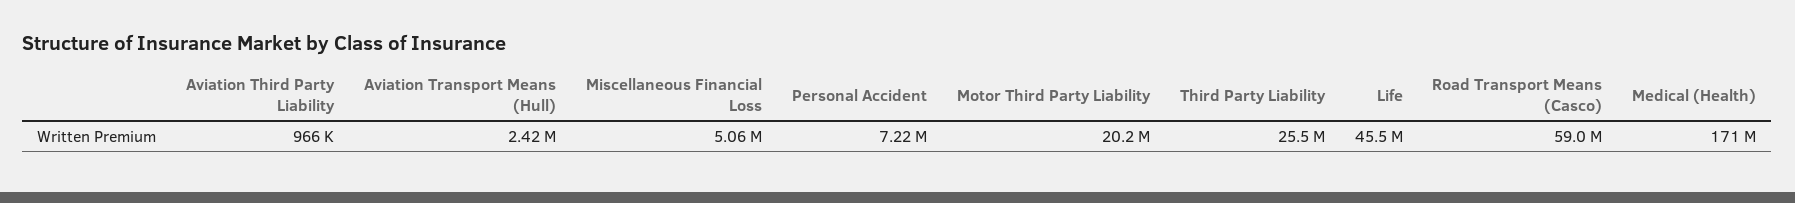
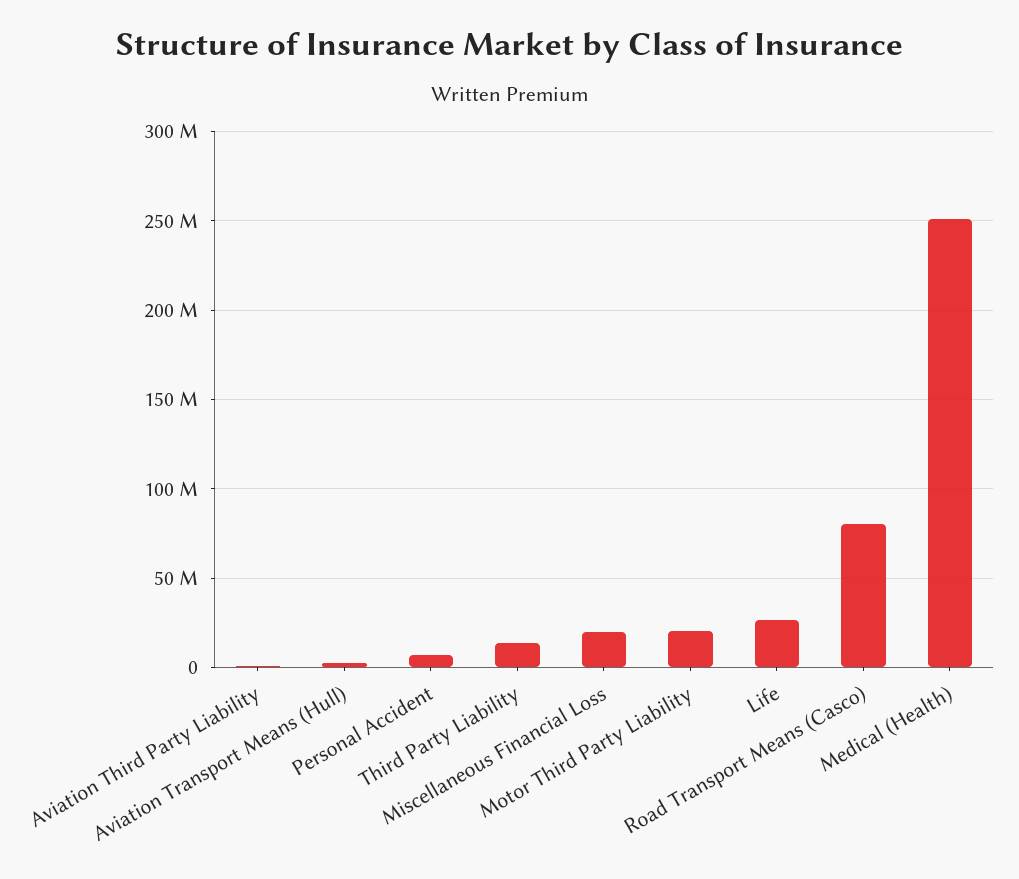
  {
    "Aviation Third Party Liability": 966000,
    "Aviation Transport Means (Hull)": 2420000,
-   "Miscellaneous Financial Loss": 5060000,
+   "Miscellaneous Financial Loss": 20000000,
    "Personal Accident": 7220000,
    "Motor Third Party Liability": 20200000,
-   "Third Party Liability": 25500000,
+   "Third Party Liability": 15000000,
-   "Life": 45500000,
+   "Life": 25000000,
-   "Road Transport Means (Casco)": 59000000,
+   "Road Transport Means (Casco)": 80000000,
-   "Medical (Health)": 171000000
+   "Medical (Health)": 250000000
  }

